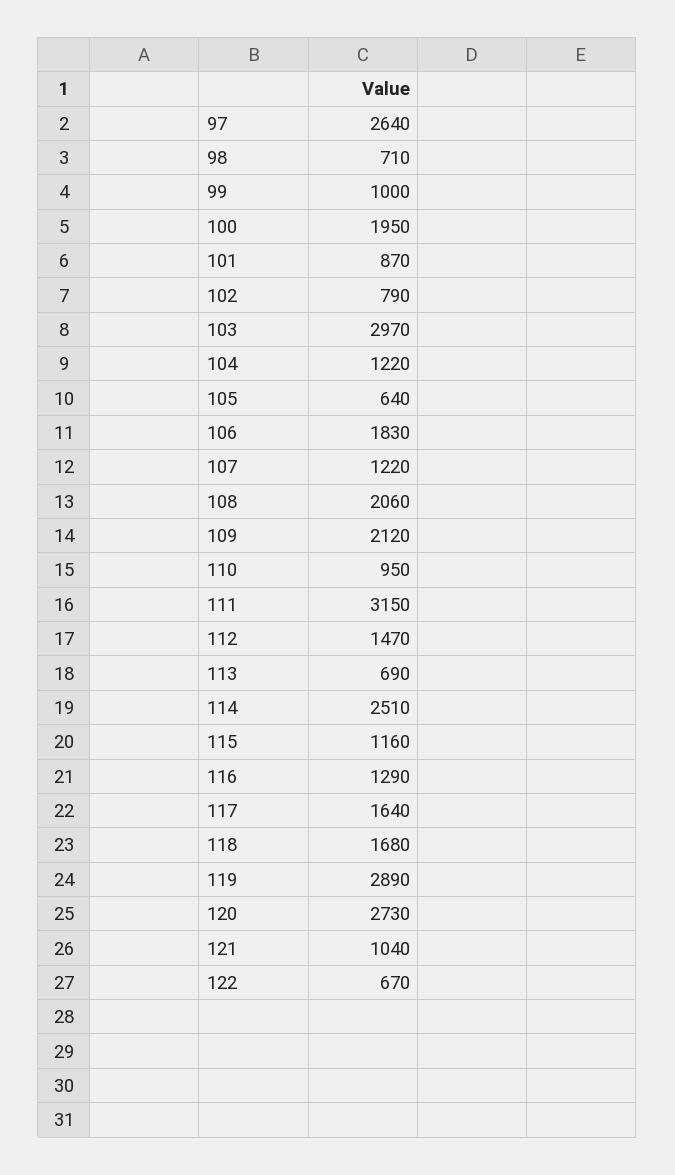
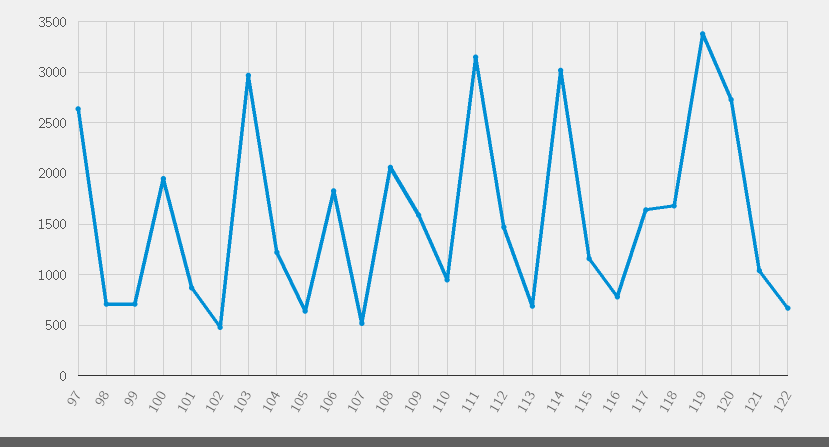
  {
    "97": 2640,
    "98": 710,
-   "99": 1000,
+   "99": 700,
    "100": 1950,
    "101": 870,
-   "102": 790,
+   "102": 500,
    "103": 2970,
    "104": 1220,
    "105": 640,
    "106": 1830,
-   "107": 1220,
+   "107": 500,
    "108": 2060,
-   "109": 2120,
+   "109": 1600,
    "110": 950,
    "111": 3150,
    "112": 1470,
    "113": 690,
-   "114": 2510,
+   "114": 3000,
    "115": 1160,
-   "116": 1290,
+   "116": 800,
    "117": 1640,
    "118": 1680,
-   "119": 2890,
+   "119": 3400,
    "120": 2730,
    "121": 1040,
    "122": 670
  }

